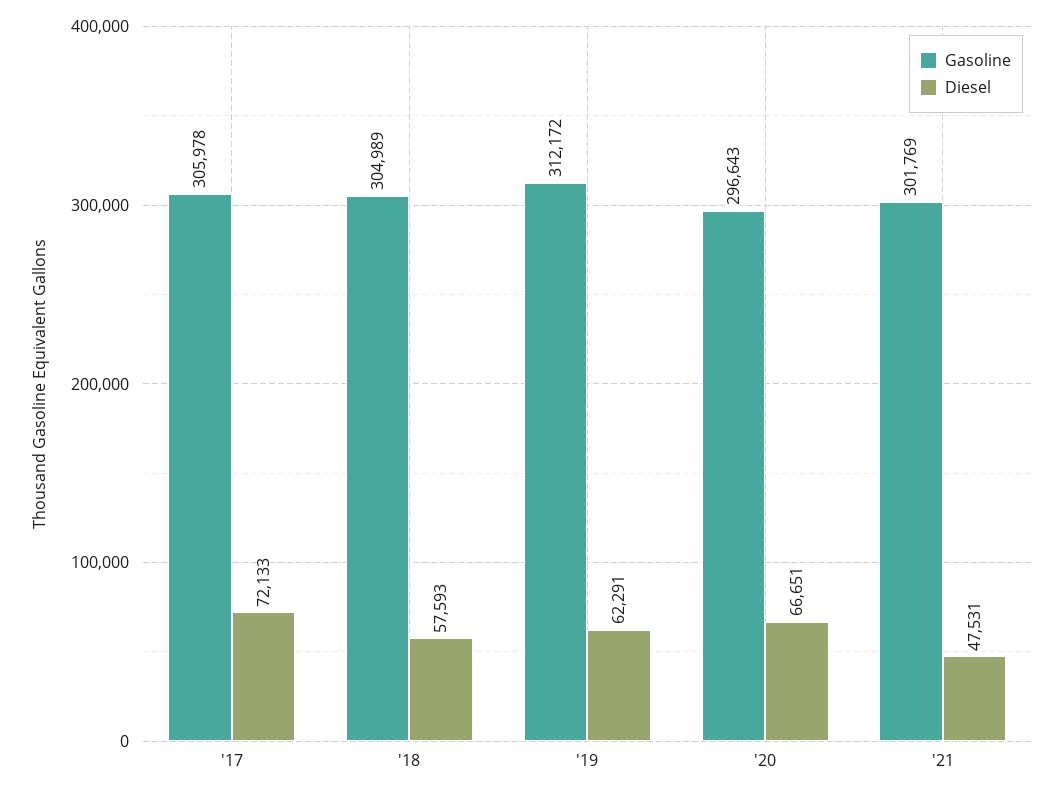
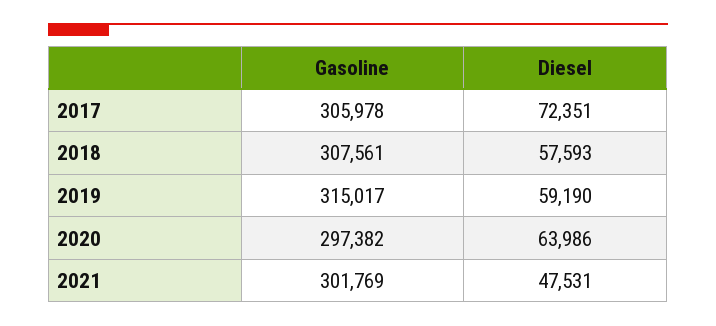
  {
    "Gasoline": {
      "'17": 305978,
-     "'18": 304989,
+     "'18": 307561,
-     "'19": 312172,
+     "'19": 315017,
-     "'20": 296643,
+     "'20": 297382,
      "'21": 301769
    },
    "Diesel": {
-     "'17": 72133,
+     "'17": 72351,
      "'18": 57593,
-     "'19": 62291,
+     "'19": 59190,
-     "'20": 66651,
+     "'20": 63986,
      "'21": 47531
    }
  }

